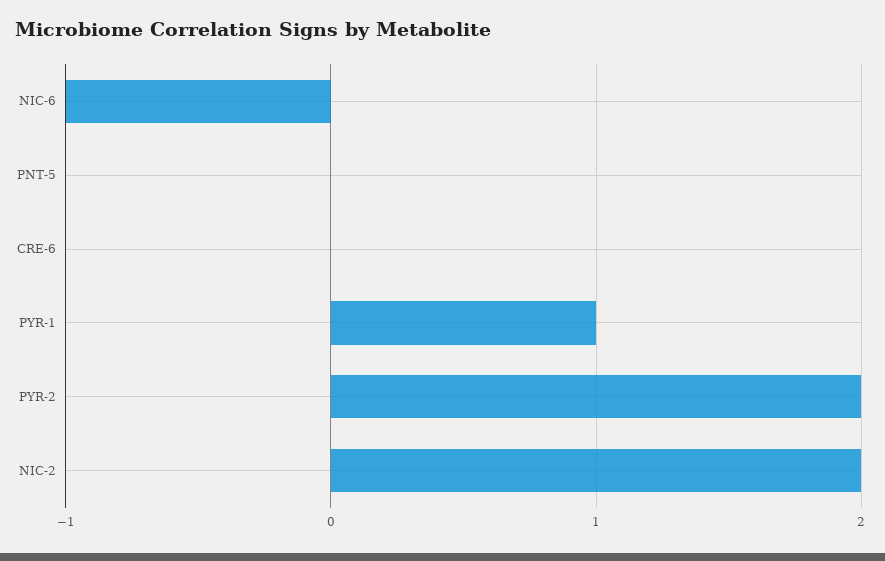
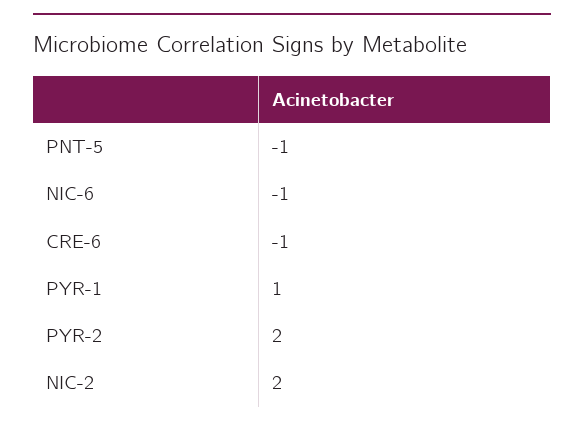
  {
    "NIC-6": -1,
-   "PNT-5": 0,
+   "PNT-5": -1,
-   "CRE-6": 0,
+   "CRE-6": -1,
    "PYR-1": 1,
    "PYR-2": 2,
    "NIC-2": 2
  }

